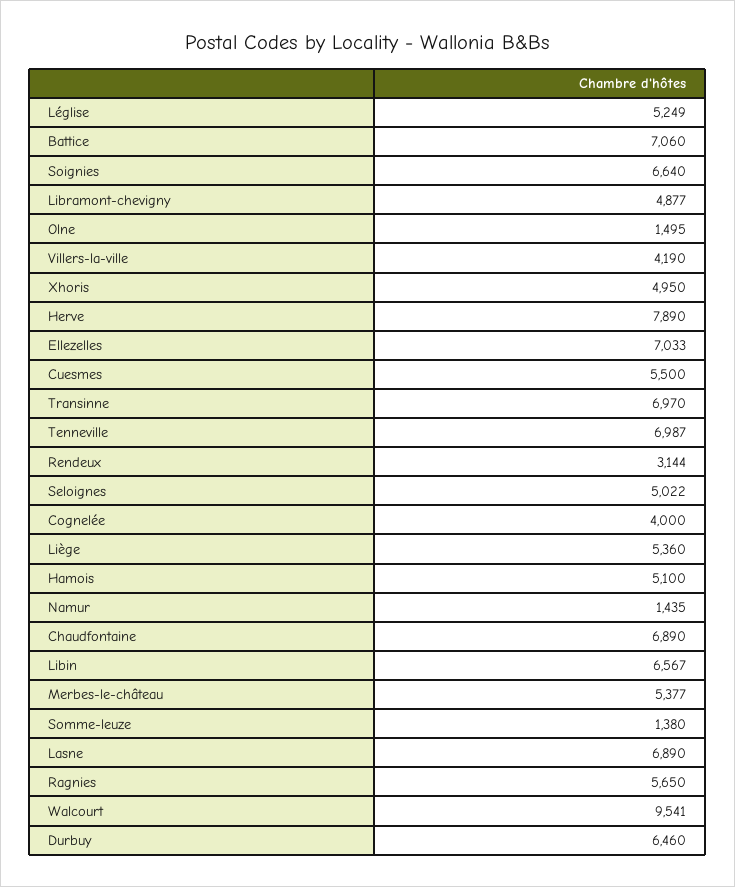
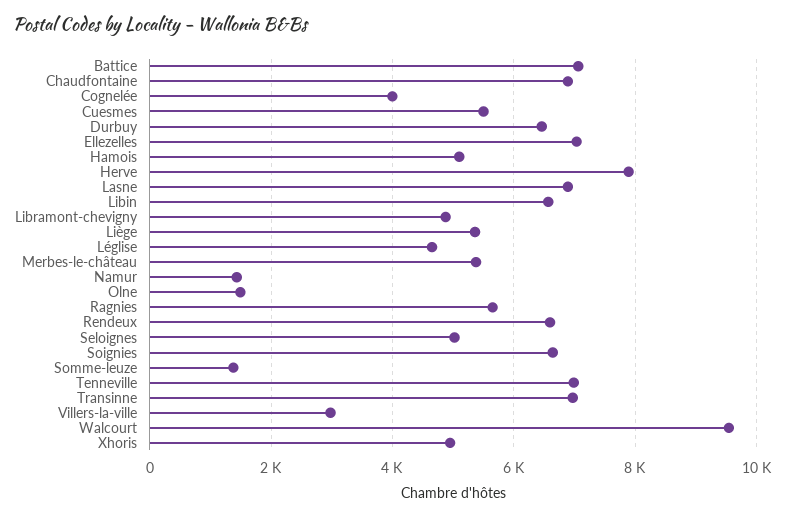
  {
-   "Léglise": 5249,
+   "Léglise": 4600,
    "Battice": 7060,
    "Soignies": 6640,
    "Libramont-chevigny": 4877,
    "Olne": 1495,
-   "Villers-la-ville": 4190,
+   "Villers-la-ville": 3000,
    "Xhoris": 4950,
    "Herve": 7890,
    "Ellezelles": 7033,
    "Cuesmes": 5500,
    "Transinne": 6970,
    "Tenneville": 6987,
-   "Rendeux": 3144,
+   "Rendeux": 6600,
    "Seloignes": 5022,
    "Cognelée": 4000,
    "Liège": 5360,
    "Hamois": 5100,
    "Namur": 1435,
    "Chaudfontaine": 6890,
    "Libin": 6567,
    "Merbes-le-château": 5377,
    "Somme-leuze": 1380,
    "Lasne": 6890,
    "Ragnies": 5650,
    "Walcourt": 9541,
    "Durbuy": 6460
  }

